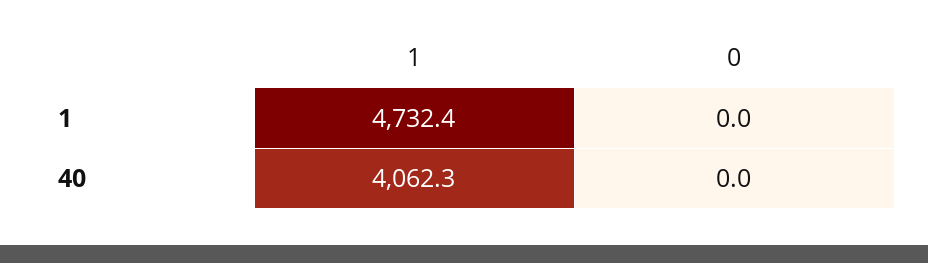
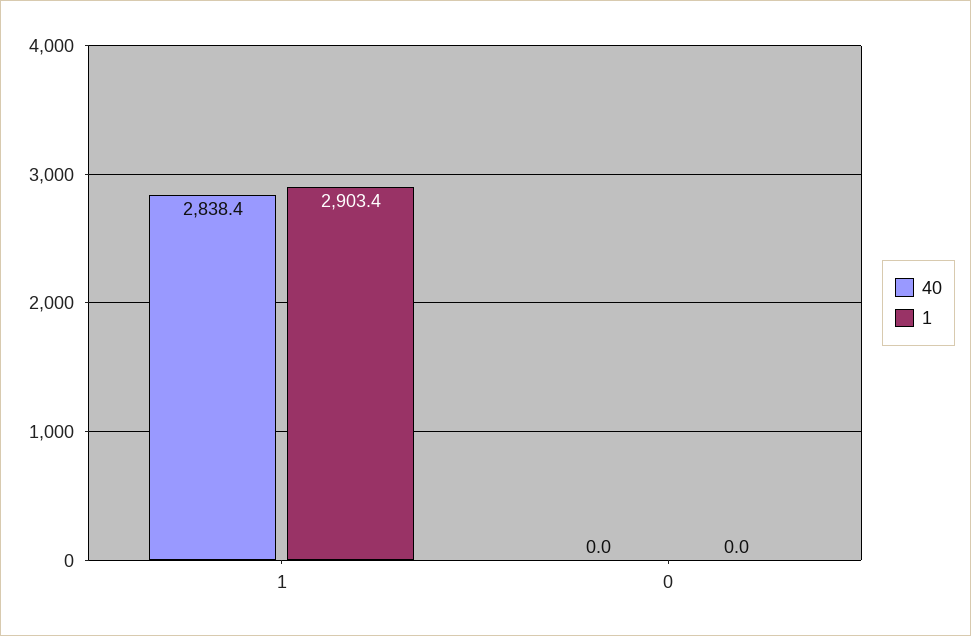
  {
    "1": {
-     "1": 4732.4,
+     "1": 2903.4,
      "0": 0
    },
    "40": {
-     "1": 4062.3,
+     "1": 2838.4,
      "0": 0
    }
  }

